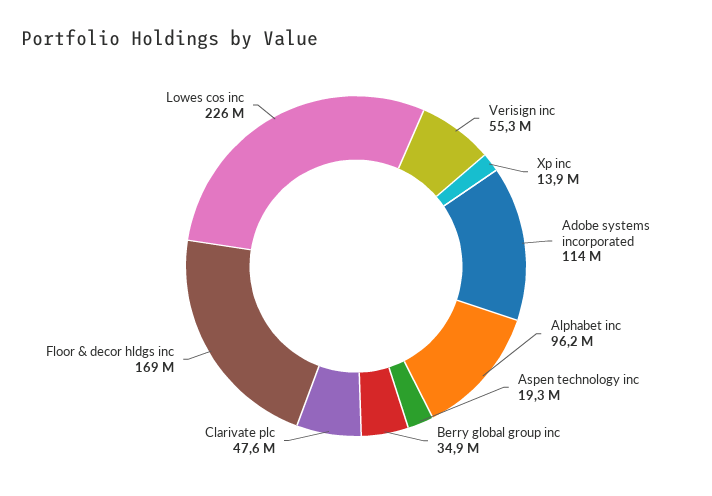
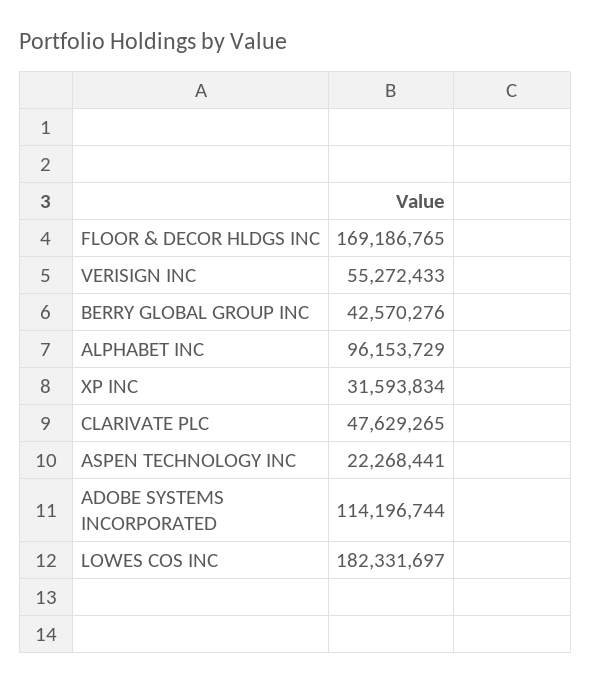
  {
    "Verisign inc": 55272433,
-   "Xp inc": 13900000,
+   "Xp inc": 31593834,
    "Adobe systems incorporated": 114196744,
    "Alphabet inc": 96153729,
-   "Aspen technology inc": 19300000,
+   "Aspen technology inc": 22268441,
-   "Berry global group inc": 34900000,
+   "Berry global group inc": 42570276,
    "Clarivate plc": 47629265,
    "Floor & decor hldgs inc": 169186765,
-   "Lowes cos inc": 226000000
+   "Lowes cos inc": 182331697
  }

